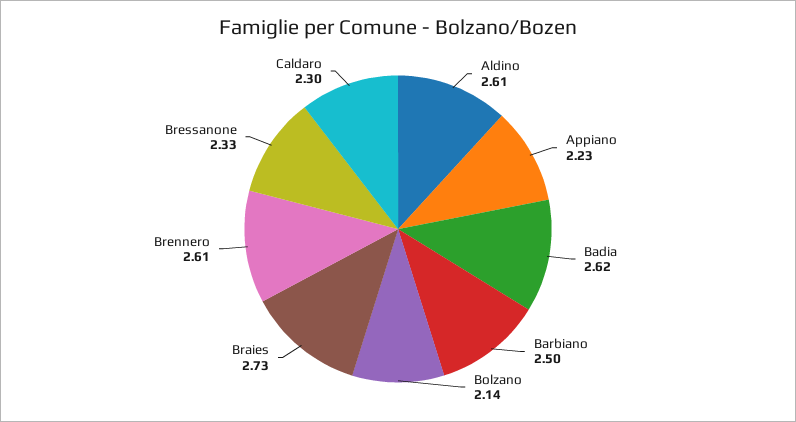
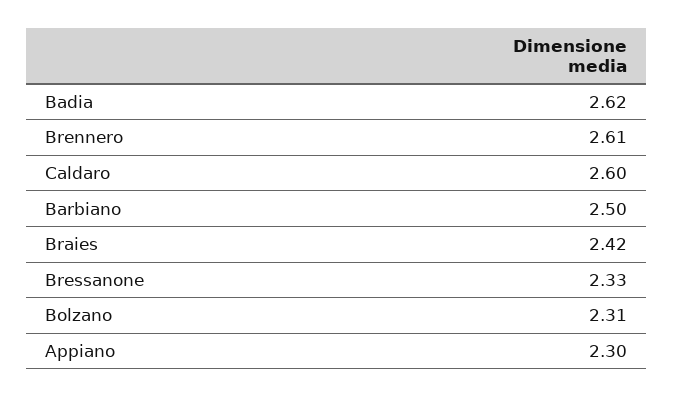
  {
-   "Aldino": 2.61,
-   "Appiano": 2.23,
+   "Appiano": 2.3,
    "Badia": 2.62,
    "Barbiano": 2.5,
-   "Bolzano": 2.14,
+   "Bolzano": 2.31,
-   "Braies": 2.73,
+   "Braies": 2.42,
    "Brennero": 2.61,
    "Bressanone": 2.33,
-   "Caldaro": 2.3
+   "Caldaro": 2.6
  }

